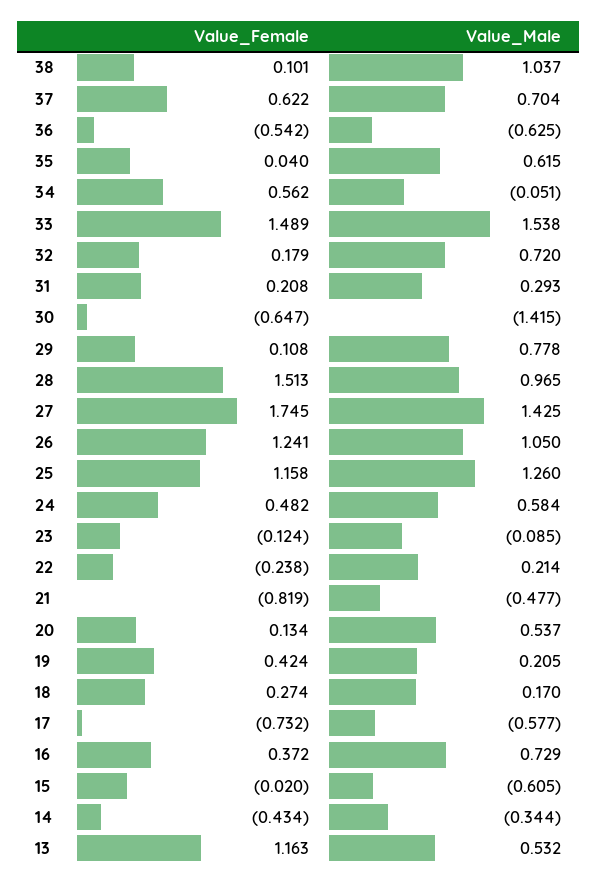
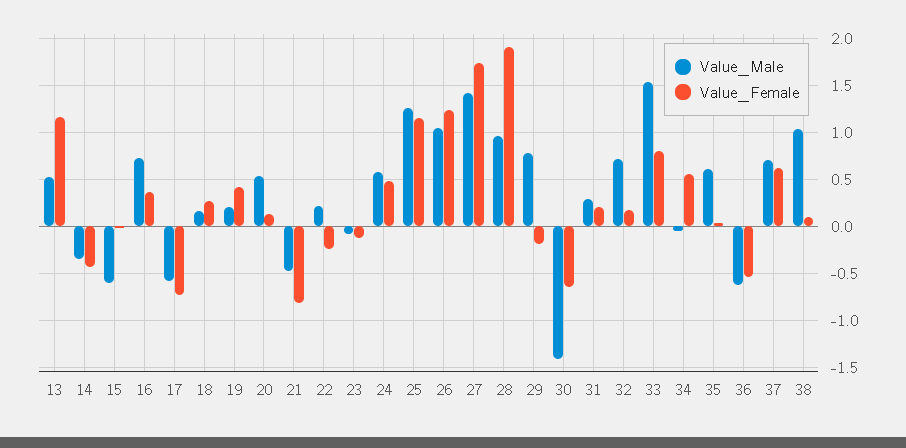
  {
    "Value_Female": {
      "38": 0.101,
      "37": 0.622,
      "36": -0.542,
      "35": 0.04,
      "34": 0.562,
-     "33": 1.489,
+     "33": 0.8,
      "32": 0.179,
      "31": 0.208,
      "30": -0.647,
-     "29": 0.108,
+     "29": -0.2,
-     "28": 1.513,
+     "28": 1.9,
      "27": 1.745,
      "26": 1.241,
      "25": 1.158,
      "24": 0.482,
      "23": -0.124,
      "22": -0.238,
      "21": -0.819,
      "20": 0.134,
      "19": 0.424,
      "18": 0.274,
      "17": -0.732,
      "16": 0.372,
      "15": -0.02,
      "14": -0.434,
      "13": 1.163
    },
    "Value_Male": {
      "38": 1.037,
      "37": 0.704,
      "36": -0.625,
      "35": 0.615,
      "34": -0.051,
      "33": 1.538,
      "32": 0.72,
      "31": 0.293,
      "30": -1.415,
      "29": 0.778,
      "28": 0.965,
      "27": 1.425,
      "26": 1.05,
      "25": 1.26,
      "24": 0.584,
      "23": -0.085,
      "22": 0.214,
      "21": -0.477,
      "20": 0.537,
      "19": 0.205,
      "18": 0.17,
      "17": -0.577,
      "16": 0.729,
      "15": -0.605,
      "14": -0.344,
      "13": 0.532
    }
  }

